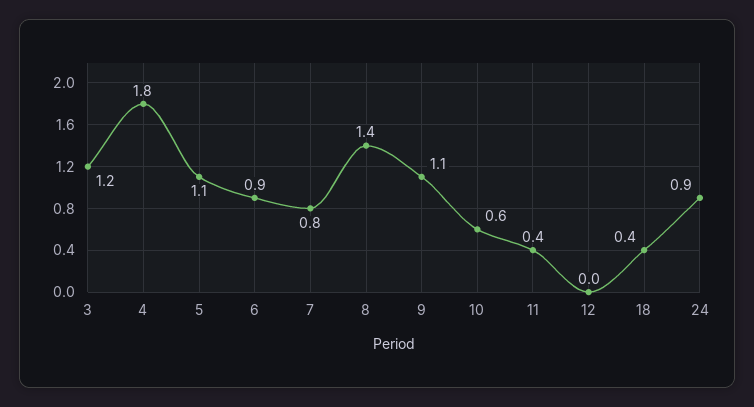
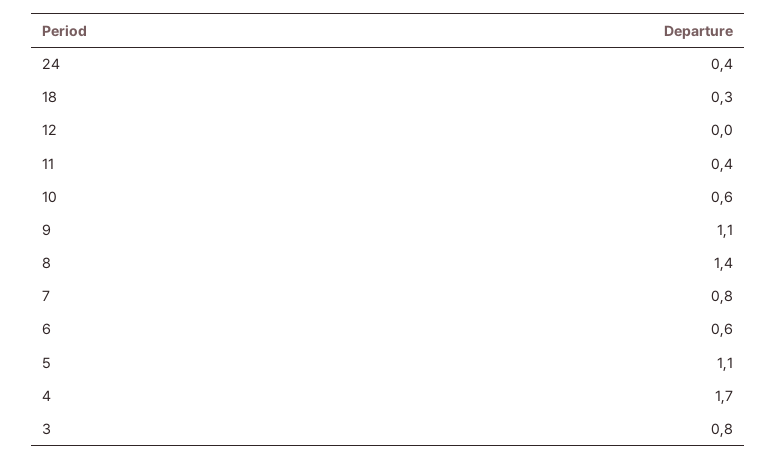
  {
-   "3": 1.2,
+   "3": 0.8,
-   "4": 1.8,
+   "4": 1.7,
    "5": 1.1,
-   "6": 0.9,
+   "6": 0.6,
    "7": 0.8,
    "8": 1.4,
    "9": 1.1,
    "10": 0.6,
    "11": 0.4,
    "12": 0,
-   "18": 0.4,
+   "18": 0.3,
-   "24": 0.9
+   "24": 0.4
  }

